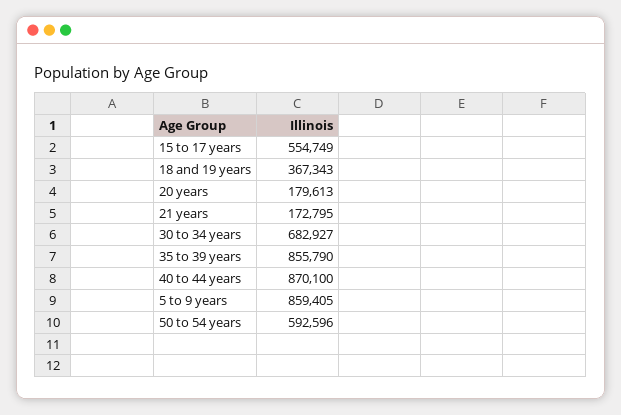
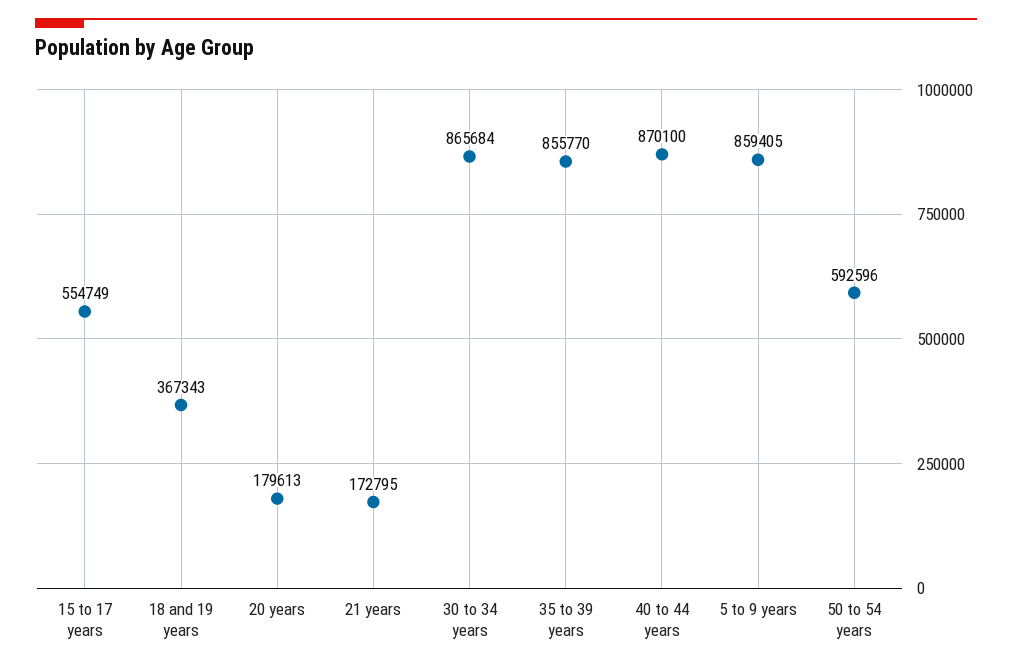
  {
    "15 to 17 years": 554749,
    "18 and 19 years": 367343,
    "20 years": 179613,
    "21 years": 172795,
-   "30 to 34 years": 682927,
+   "30 to 34 years": 865684,
-   "35 to 39 years": 855790,
+   "35 to 39 years": 855770,
    "40 to 44 years": 870100,
    "5 to 9 years": 859405,
    "50 to 54 years": 592596
  }

